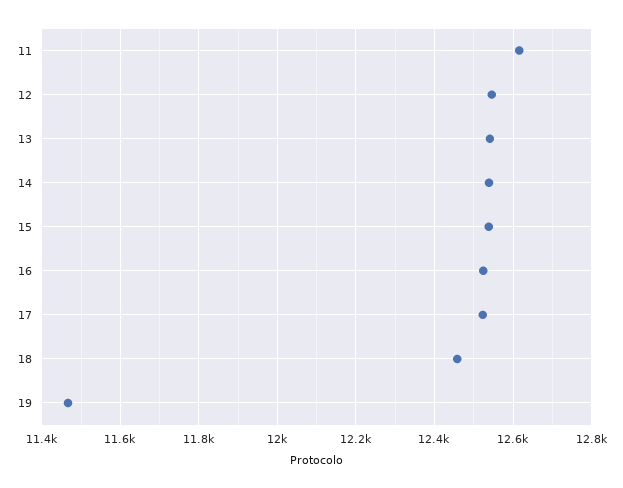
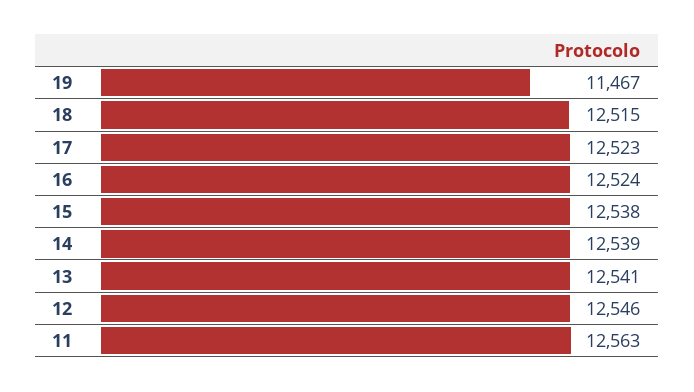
  {
-   "11": 12620,
+   "11": 12563,
    "12": 12546,
    "13": 12541,
    "14": 12539,
    "15": 12538,
    "16": 12524,
    "17": 12523,
-   "18": 12460,
+   "18": 12515,
    "19": 11467
  }

